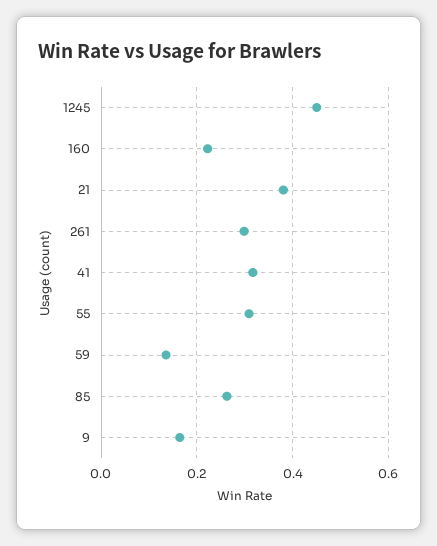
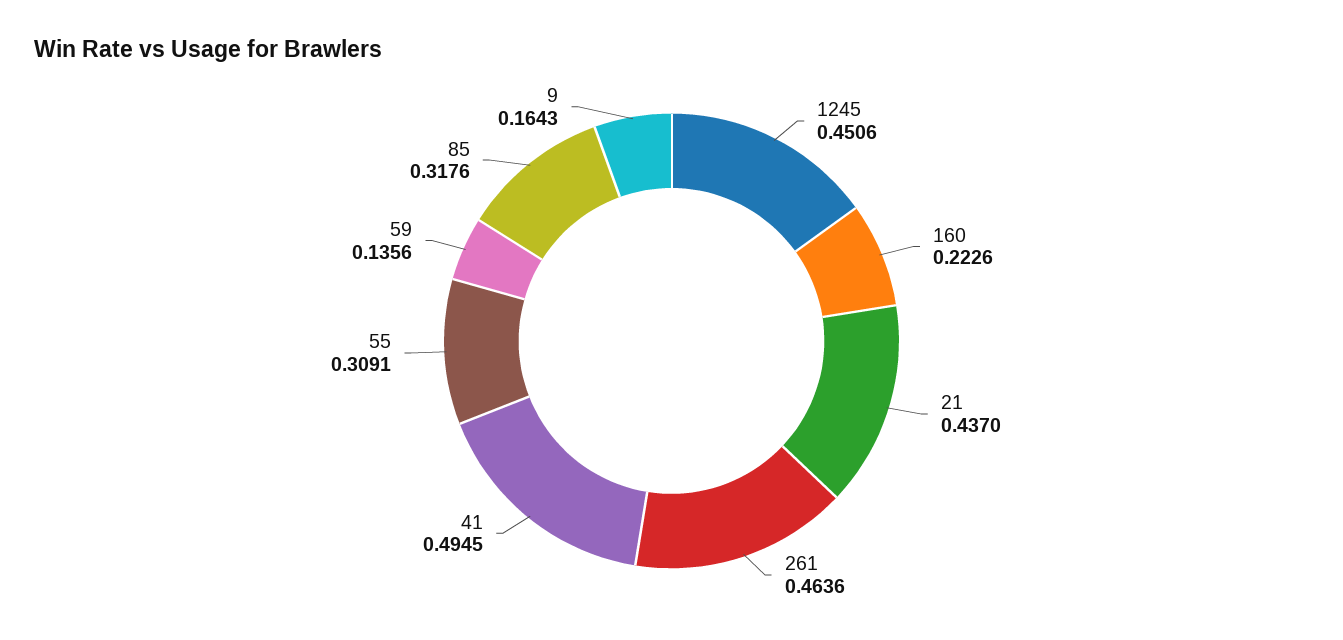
  {
    "1245": 0.4506,
    "160": 0.2226,
-   "21": 0.38,
+   "21": 0.437,
-   "261": 0.3,
+   "261": 0.4636,
-   "41": 0.32,
+   "41": 0.4945,
    "55": 0.3091,
    "59": 0.1356,
-   "85": 0.26,
+   "85": 0.3176,
    "9": 0.1643
  }

